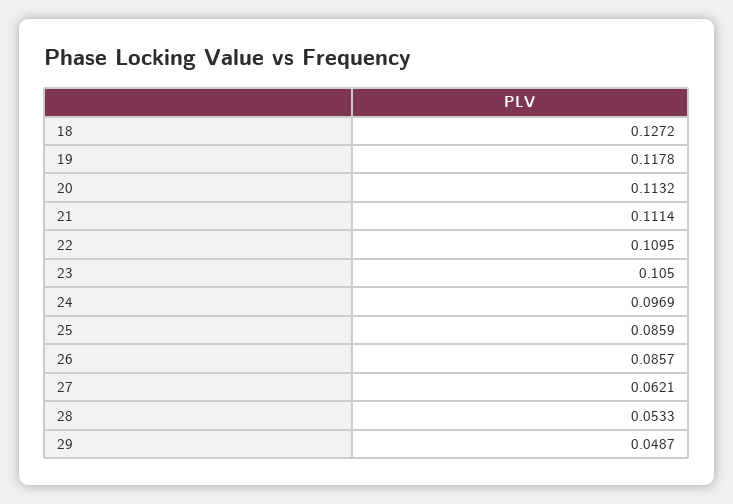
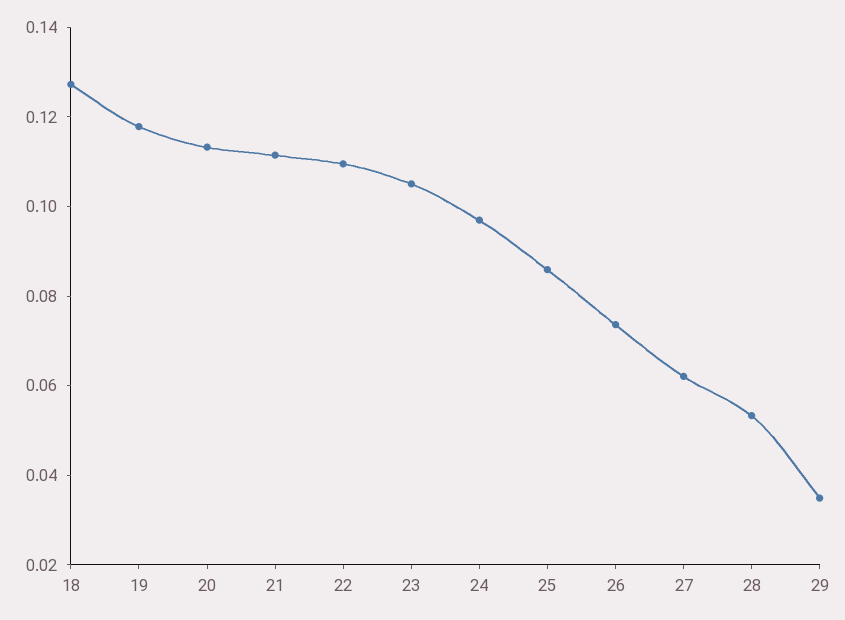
  {
    "18": 0.1272,
    "19": 0.1178,
    "20": 0.1132,
    "21": 0.1114,
    "22": 0.1095,
    "23": 0.105,
    "24": 0.0969,
    "25": 0.0859,
-   "26": 0.0857,
+   "26": 0.075,
    "27": 0.0621,
    "28": 0.0533,
-   "29": 0.0487
+   "29": 0.035
  }

